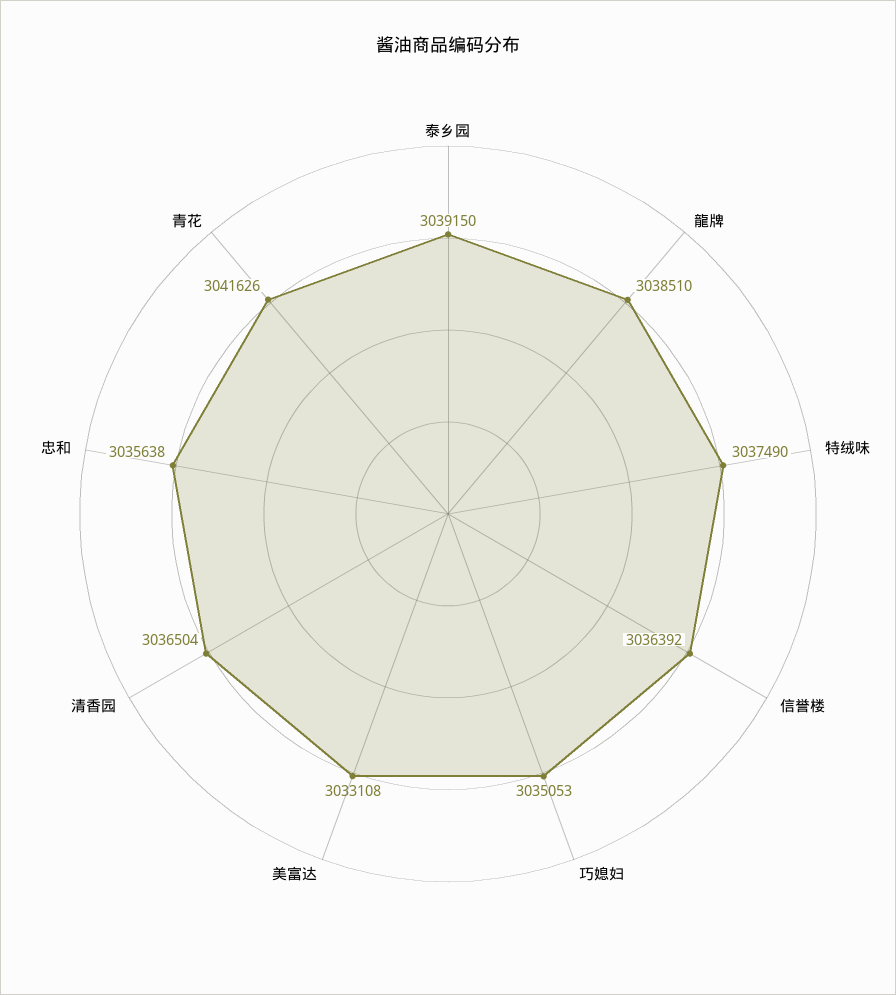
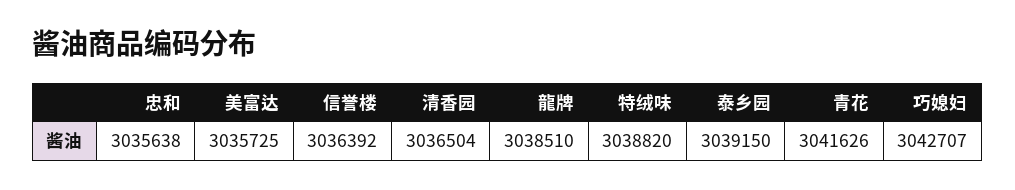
  {
    "泰乡园": 3039150,
    "龍牌": 3038510,
-   "特绒味": 3037490,
+   "特绒味": 3038820,
    "信誉楼": 3036392,
-   "巧媳妇": 3035053,
+   "巧媳妇": 3042707,
-   "美富达": 3033108,
+   "美富达": 3035725,
    "清香园": 3036504,
    "忠和": 3035638,
    "青花": 3041626
  }

